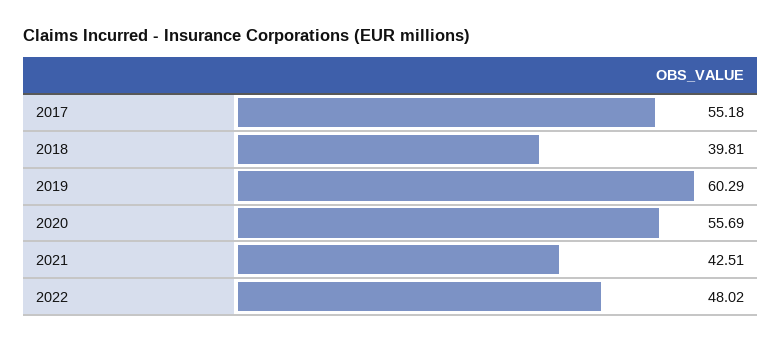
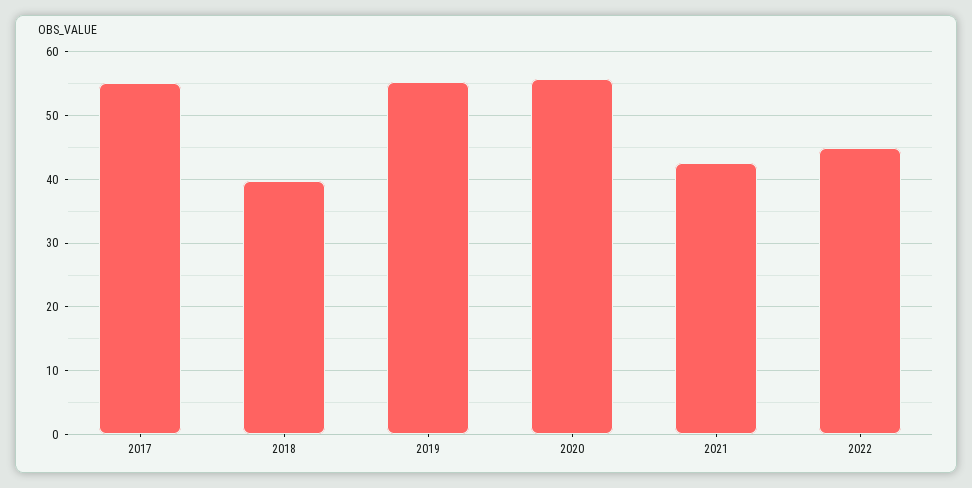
  {
    "2017": 55.18,
    "2018": 39.81,
-   "2019": 60.29,
+   "2019": 55,
    "2020": 55.69,
    "2021": 42.51,
-   "2022": 48.02
+   "2022": 45
  }

